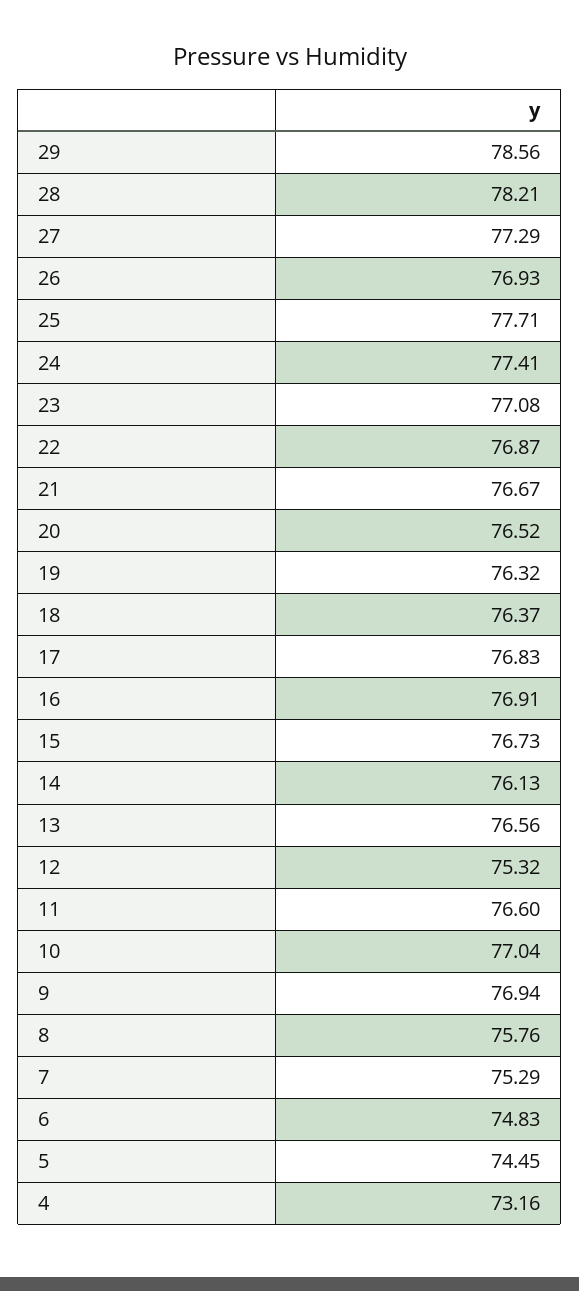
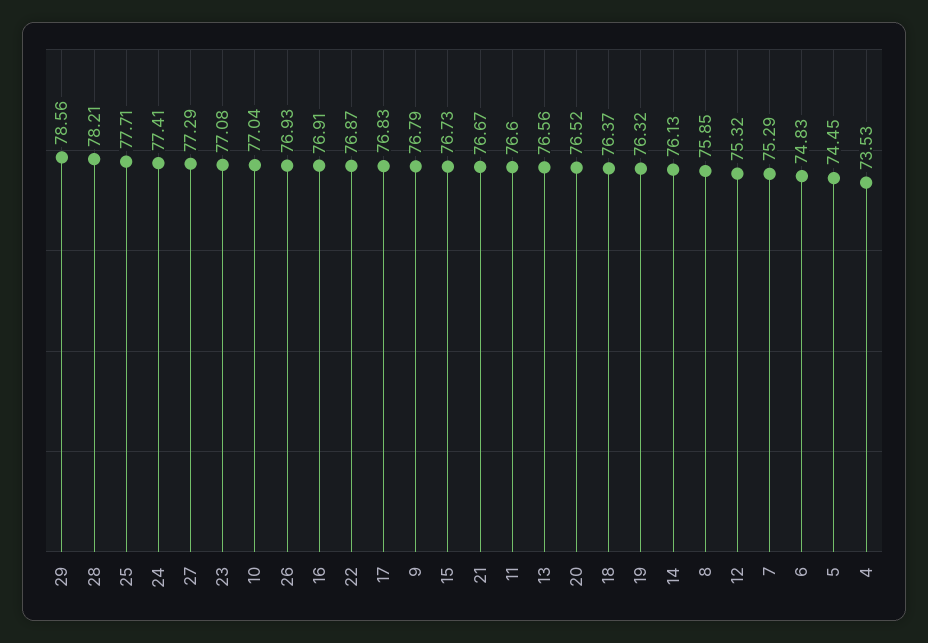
  {
    "29": 78.56,
    "28": 78.21,
    "27": 77.29,
    "26": 76.93,
    "25": 77.71,
    "24": 77.41,
    "23": 77.08,
    "22": 76.87,
    "21": 76.67,
    "20": 76.52,
    "19": 76.32,
    "18": 76.37,
    "17": 76.83,
    "16": 76.91,
    "15": 76.73,
    "14": 76.13,
    "13": 76.56,
    "12": 75.32,
    "11": 76.6,
    "10": 77.04,
-   "9": 76.94,
+   "9": 76.79,
-   "8": 75.76,
+   "8": 75.85,
    "7": 75.29,
    "6": 74.83,
    "5": 74.45,
-   "4": 73.16
+   "4": 73.53
  }

